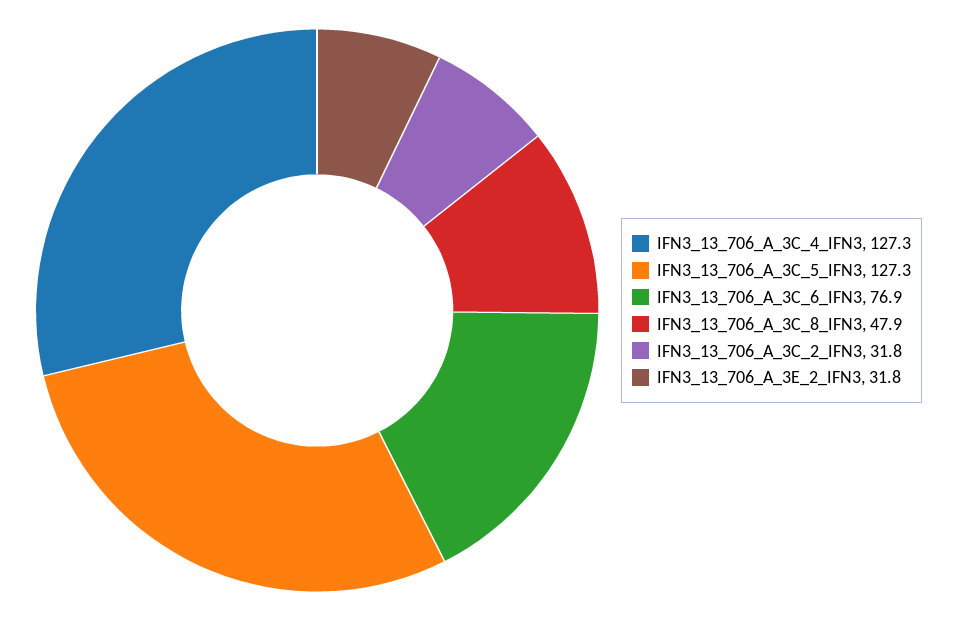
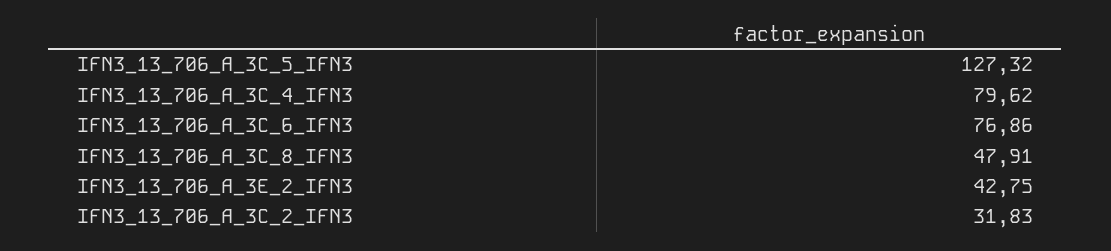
  {
-   "IFN3_13_706_A_3C_4_IFN3": 127.3,
+   "IFN3_13_706_A_3C_4_IFN3": 79.62,
    "IFN3_13_706_A_3C_5_IFN3": 127.32,
    "IFN3_13_706_A_3C_6_IFN3": 76.86,
    "IFN3_13_706_A_3C_8_IFN3": 47.91,
    "IFN3_13_706_A_3C_2_IFN3": 31.83,
-   "IFN3_13_706_A_3E_2_IFN3": 31.8
+   "IFN3_13_706_A_3E_2_IFN3": 42.75
  }

